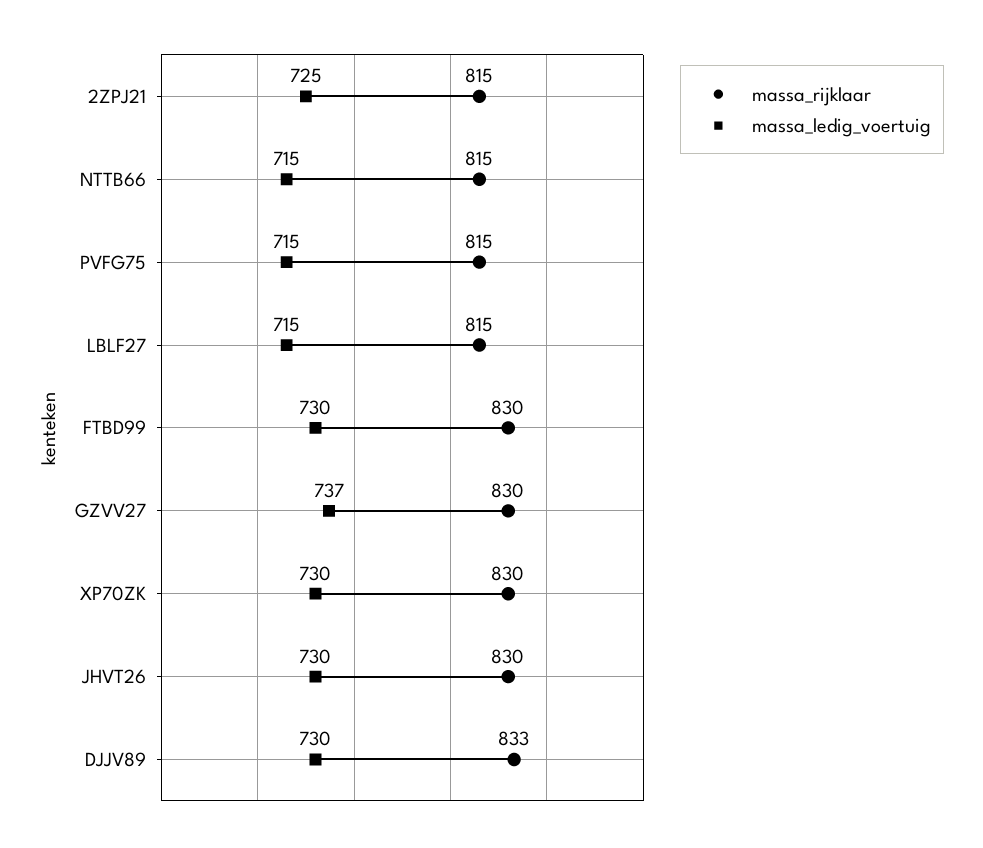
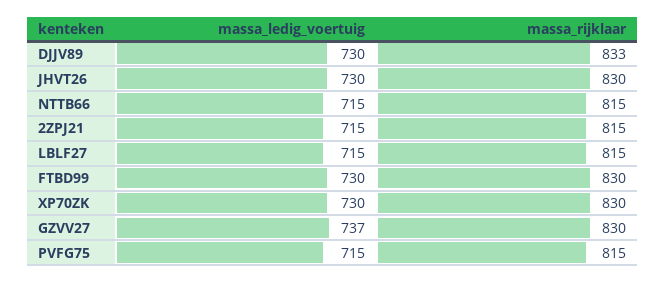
  {
    "massa_rijklaar": {
      "2ZPJ21": 815,
      "NTTB66": 815,
      "PVFG75": 815,
      "LBLF27": 815,
      "FTBD99": 830,
      "GZVV27": 830,
      "XP70ZK": 830,
      "JHVT26": 830,
      "DJJV89": 833
    },
    "massa_ledig_voertuig": {
-     "2ZPJ21": 725,
+     "2ZPJ21": 715,
      "NTTB66": 715,
      "PVFG75": 715,
      "LBLF27": 715,
      "FTBD99": 730,
      "GZVV27": 737,
      "XP70ZK": 730,
      "JHVT26": 730,
      "DJJV89": 730
    }
  }

